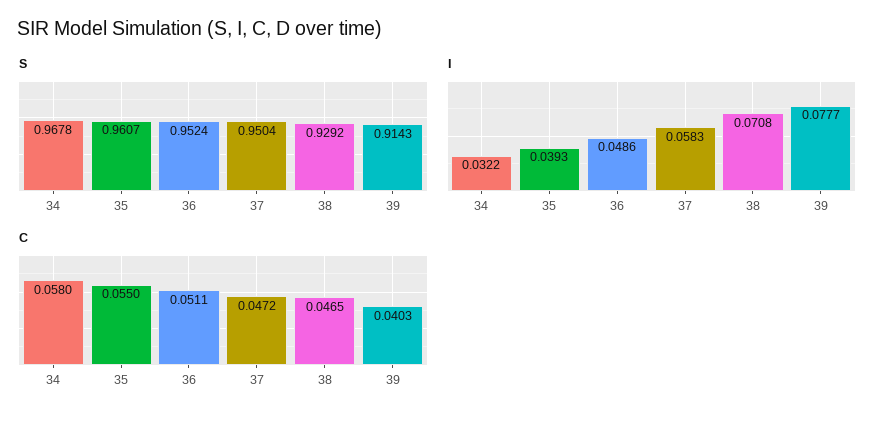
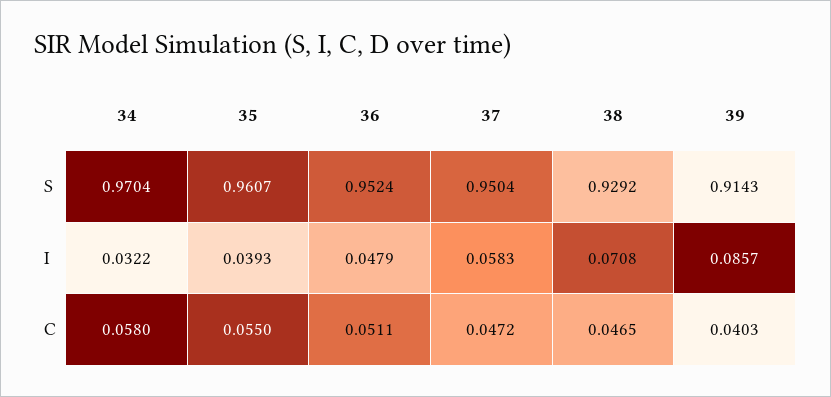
  {
    "S": {
-     "34": 0.9678,
+     "34": 0.9704,
      "35": 0.9607,
      "36": 0.9524,
      "37": 0.9504,
      "38": 0.9292,
      "39": 0.9143
    },
    "I": {
      "34": 0.0322,
      "35": 0.0393,
-     "36": 0.0486,
+     "36": 0.0479,
      "37": 0.0583,
      "38": 0.0708,
-     "39": 0.0777
+     "39": 0.0857
    },
    "C": {
      "34": 0.058,
      "35": 0.055,
      "36": 0.0511,
      "37": 0.0472,
      "38": 0.0465,
      "39": 0.0403
    }
  }

